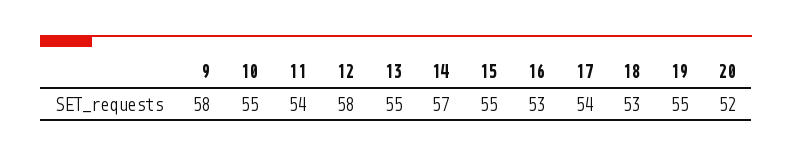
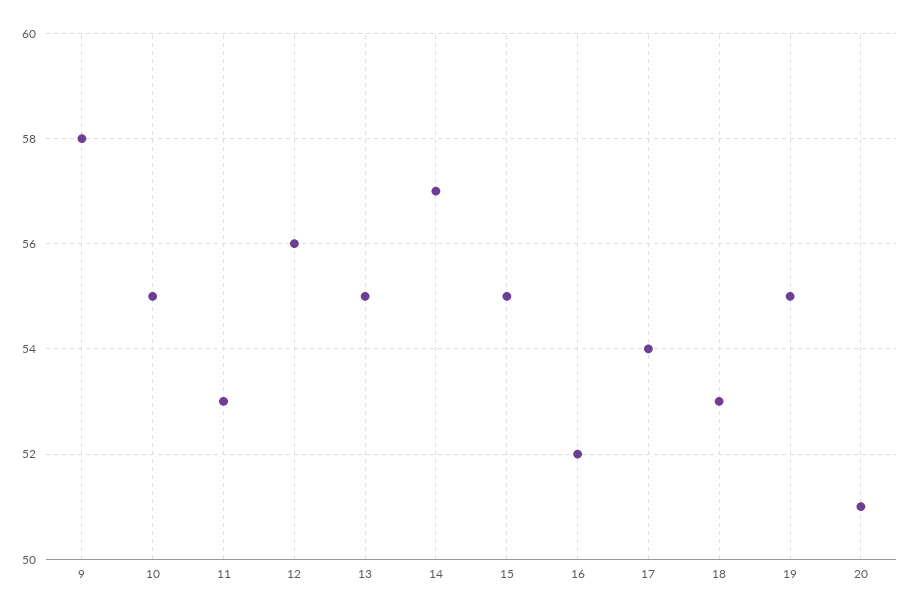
  {
    "9": 58,
    "10": 55,
-   "11": 54,
+   "11": 53,
-   "12": 58,
+   "12": 56,
    "13": 55,
    "14": 57,
    "15": 55,
-   "16": 53,
+   "16": 52,
    "17": 54,
    "18": 53,
    "19": 55,
-   "20": 52
+   "20": 51
  }

